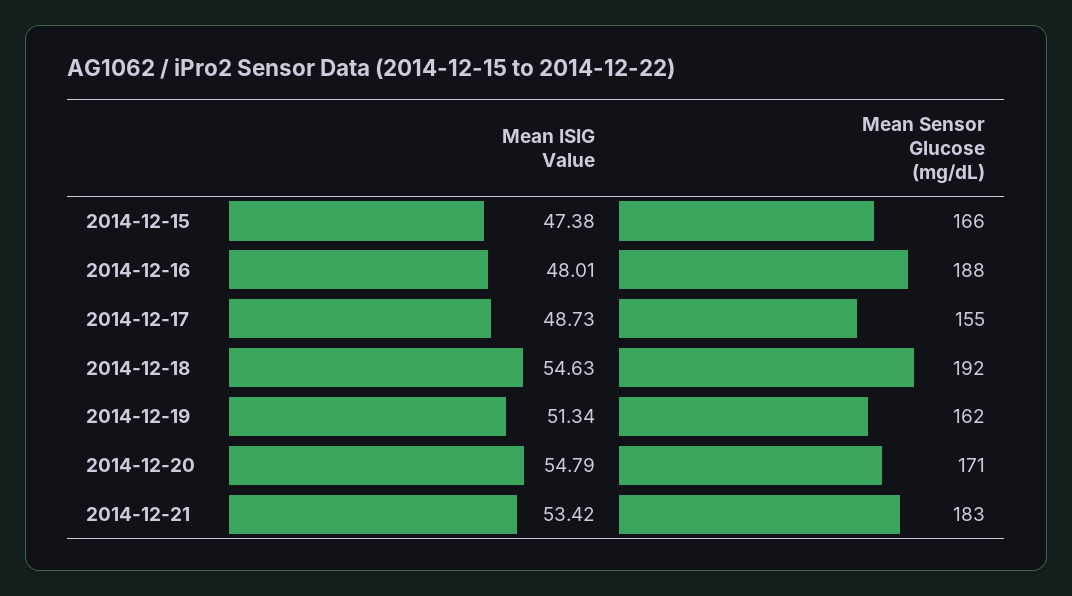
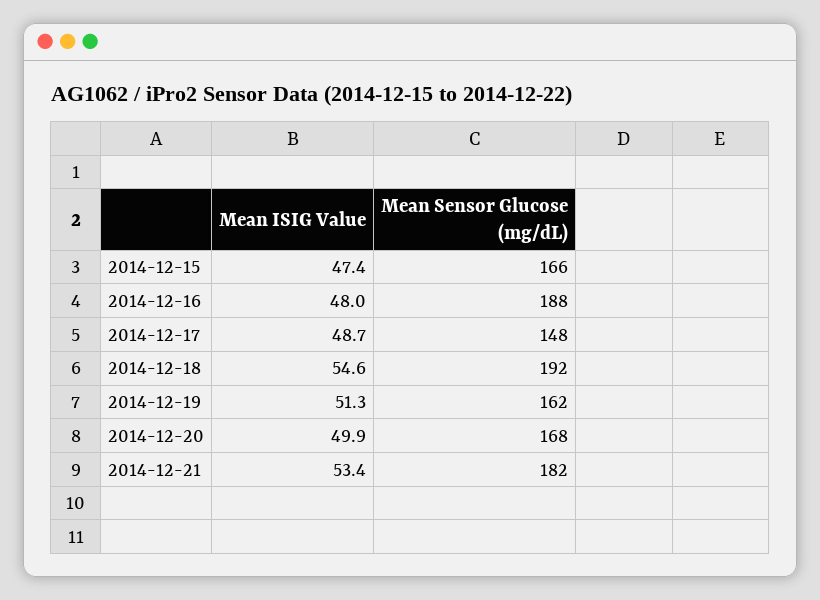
  {
    "Mean ISIG Value": {
      "2014-12-15": 47.38,
      "2014-12-16": 48.01,
      "2014-12-17": 48.73,
      "2014-12-18": 54.63,
      "2014-12-19": 51.34,
-     "2014-12-20": 54.79,
+     "2014-12-20": 49.9,
      "2014-12-21": 53.42
    },
    "Mean Sensor Glucose (mg/dL)": {
      "2014-12-15": 166,
      "2014-12-16": 188,
-     "2014-12-17": 155,
+     "2014-12-17": 148,
      "2014-12-18": 192,
      "2014-12-19": 162,
-     "2014-12-20": 171,
+     "2014-12-20": 168,
-     "2014-12-21": 183
+     "2014-12-21": 182
    }
  }

